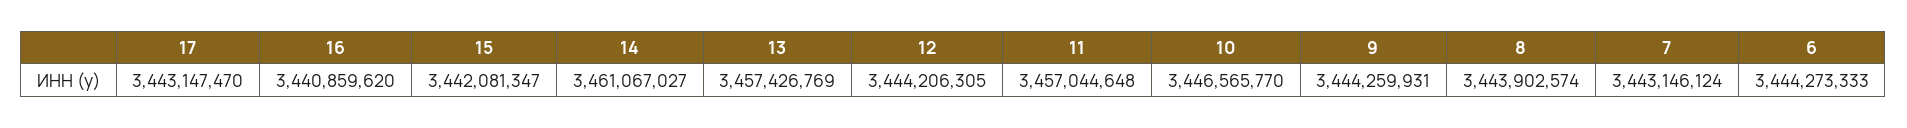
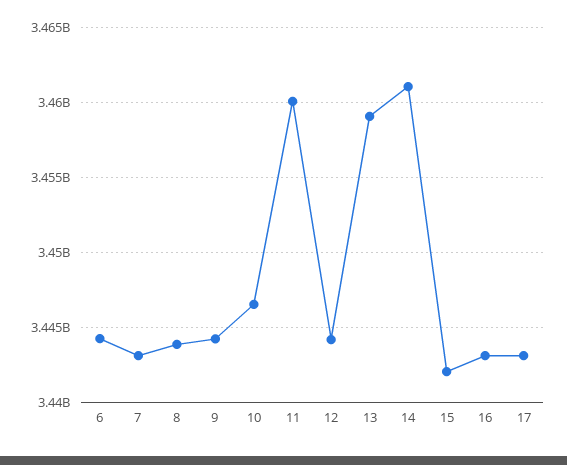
  {
    "17": 3443147470,
-   "16": 3440859620,
+   "16": 3443000000,
    "15": 3442081347,
    "14": 3461067027,
-   "13": 3457426769,
+   "13": 3459000000,
    "12": 3444206305,
-   "11": 3457044648,
+   "11": 3460000000,
    "10": 3446565770,
    "9": 3444259931,
    "8": 3443902574,
    "7": 3443146124,
    "6": 3444273333
  }

